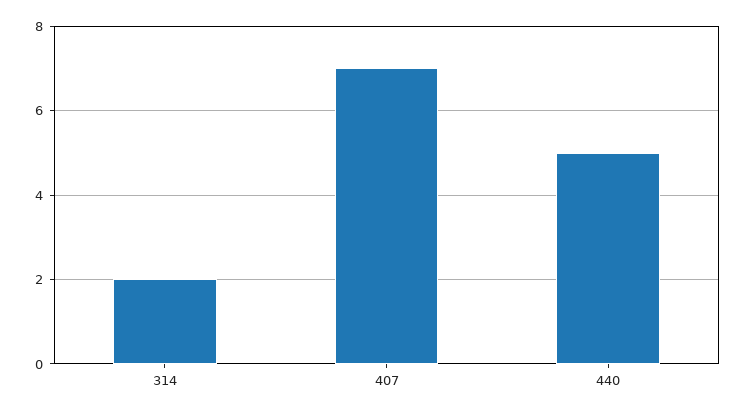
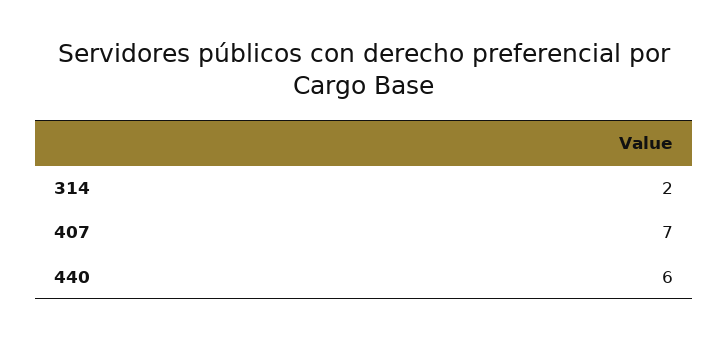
  {
    "314": 2,
    "407": 7,
-   "440": 5
+   "440": 6
  }

